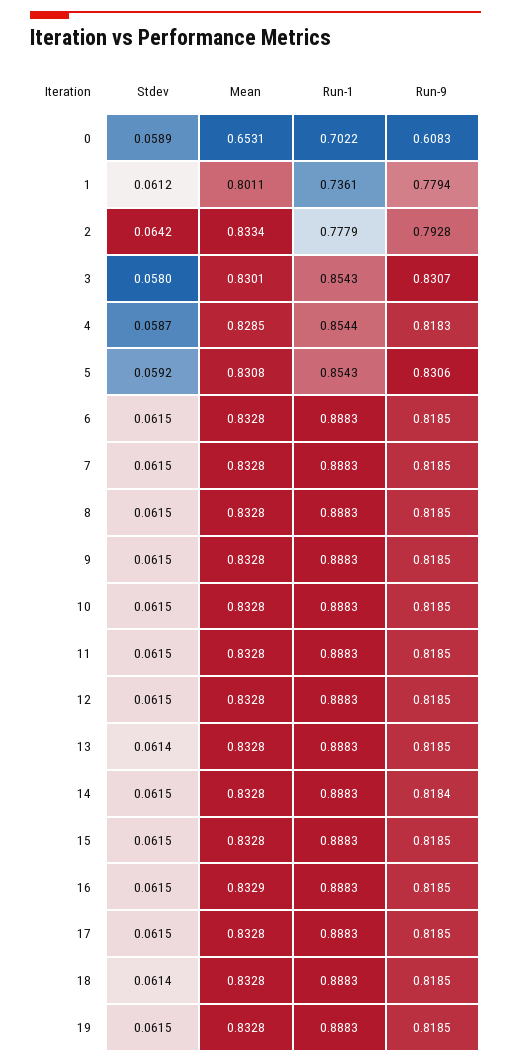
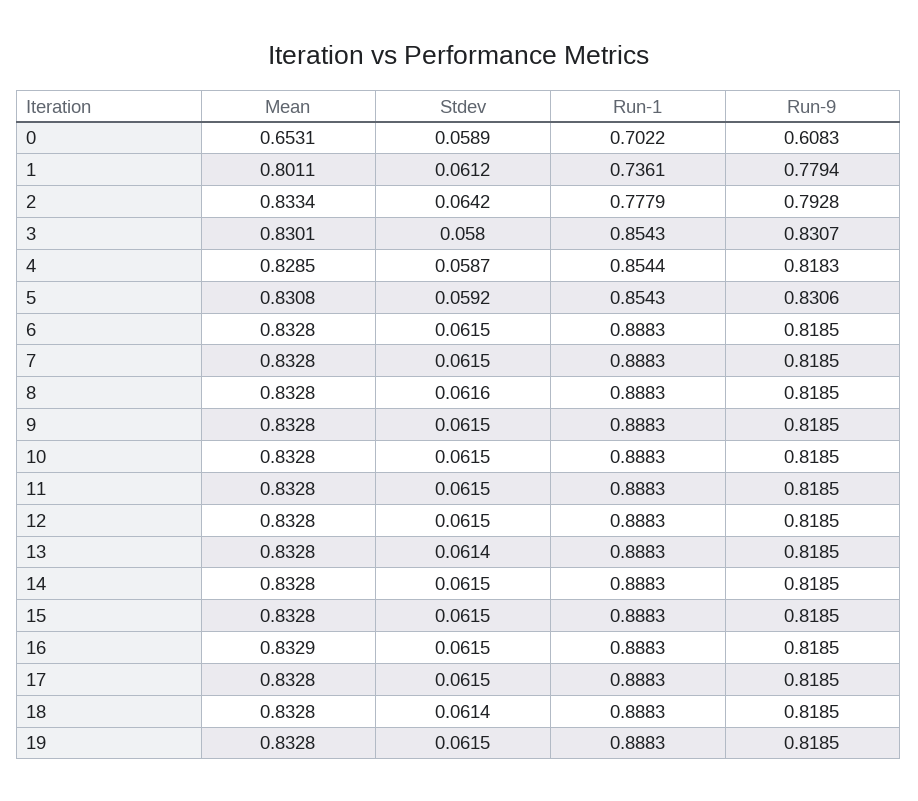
  {
    "Stdev": {
      "0": 0.0589,
      "1": 0.0612,
      "2": 0.0642,
      "3": 0.058,
      "4": 0.0587,
      "5": 0.0592,
      "6": 0.0615,
      "7": 0.0615,
-     "8": 0.0615,
+     "8": 0.0616,
      "9": 0.0615,
      "10": 0.0615,
      "11": 0.0615,
      "12": 0.0615,
      "13": 0.0614,
      "14": 0.0615,
      "15": 0.0615,
      "16": 0.0615,
      "17": 0.0615,
      "18": 0.0614,
      "19": 0.0615
    },
    "Mean": {
      "0": 0.6531,
      "1": 0.8011,
      "2": 0.8334,
      "3": 0.8301,
      "4": 0.8285,
      "5": 0.8308,
      "6": 0.8328,
      "7": 0.8328,
      "8": 0.8328,
      "9": 0.8328,
      "10": 0.8328,
      "11": 0.8328,
      "12": 0.8328,
      "13": 0.8328,
      "14": 0.8328,
      "15": 0.8328,
      "16": 0.8329,
      "17": 0.8328,
      "18": 0.8328,
      "19": 0.8328
    },
    "Run-1": {
      "0": 0.7022,
      "1": 0.7361,
      "2": 0.7779,
      "3": 0.8543,
      "4": 0.8544,
      "5": 0.8543,
      "6": 0.8883,
      "7": 0.8883,
      "8": 0.8883,
      "9": 0.8883,
      "10": 0.8883,
      "11": 0.8883,
      "12": 0.8883,
      "13": 0.8883,
      "14": 0.8883,
      "15": 0.8883,
      "16": 0.8883,
      "17": 0.8883,
      "18": 0.8883,
      "19": 0.8883
    },
    "Run-9": {
      "0": 0.6083,
      "1": 0.7794,
      "2": 0.7928,
      "3": 0.8307,
      "4": 0.8183,
      "5": 0.8306,
      "6": 0.8185,
      "7": 0.8185,
      "8": 0.8185,
      "9": 0.8185,
      "10": 0.8185,
      "11": 0.8185,
      "12": 0.8185,
      "13": 0.8185,
-     "14": 0.8184,
+     "14": 0.8185,
      "15": 0.8185,
      "16": 0.8185,
      "17": 0.8185,
      "18": 0.8185,
      "19": 0.8185
    }
  }

